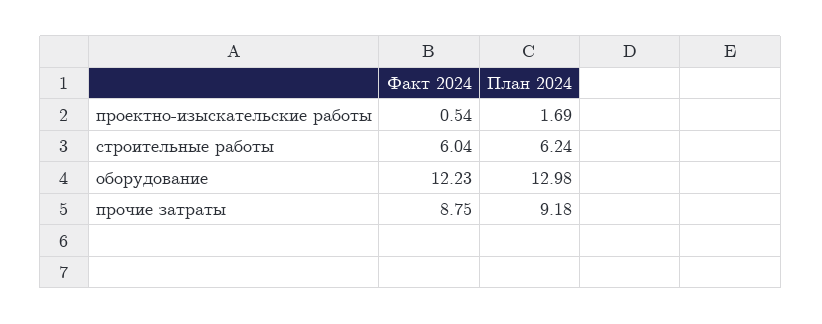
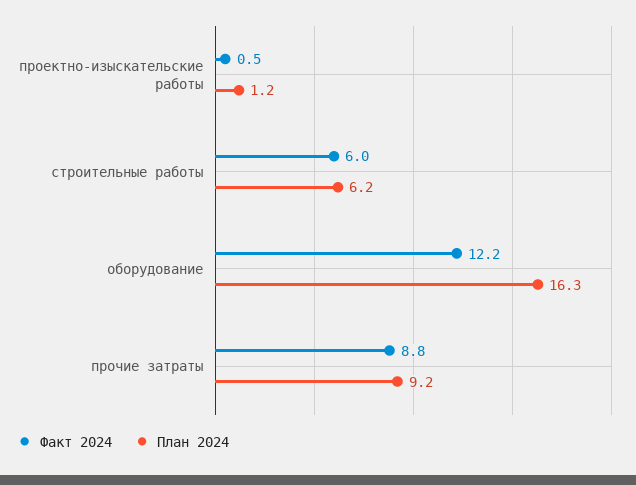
  {
    "Факт 2024": {
      "проектно-изыскательские работы": 0.54,
      "строительные работы": 6.04,
      "оборудование": 12.23,
      "прочие затраты": 8.75
    },
    "План 2024": {
-     "проектно-изыскательские работы": 1.69,
+     "проектно-изыскательские работы": 1.2,
      "строительные работы": 6.24,
-     "оборудование": 12.98,
+     "оборудование": 16.3,
      "прочие затраты": 9.18
    }
  }

